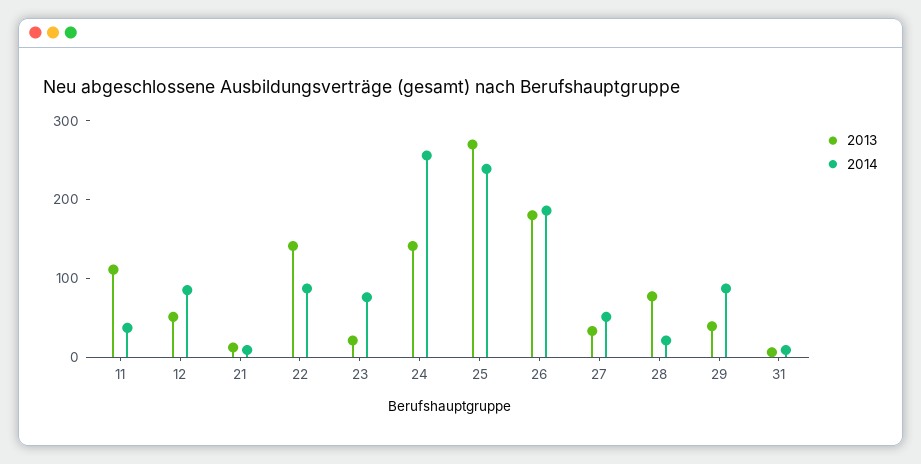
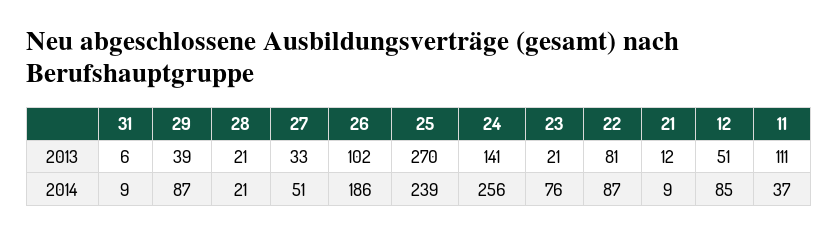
  {
    "2013": {
      "11": 111,
      "12": 51,
      "21": 12,
-     "22": 140,
+     "22": 81,
      "23": 21,
      "24": 141,
      "25": 270,
-     "26": 180,
+     "26": 102,
      "27": 33,
-     "28": 80,
+     "28": 21,
      "29": 39,
      "31": 6
    },
    "2014": {
      "11": 37,
      "12": 85,
      "21": 9,
      "22": 87,
      "23": 76,
      "24": 256,
      "25": 239,
      "26": 186,
      "27": 51,
      "28": 21,
      "29": 87,
      "31": 9
    }
  }

